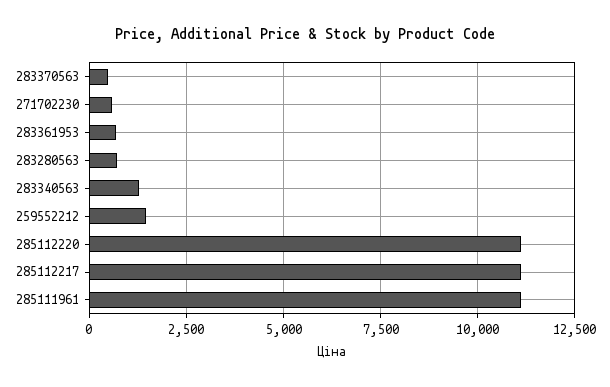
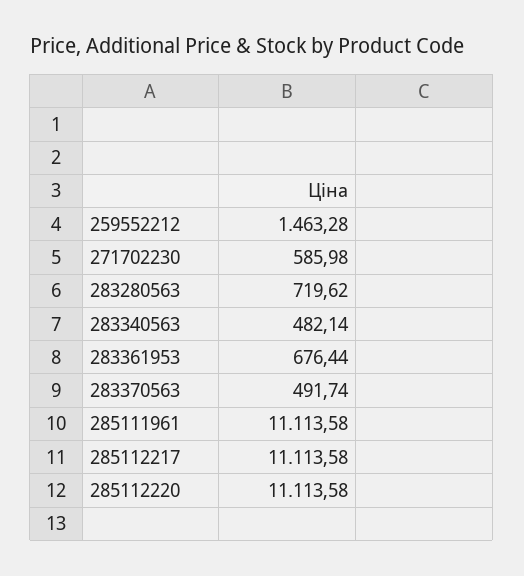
  {
    "283370563": 491.74,
    "271702230": 585.98,
    "283361953": 676.44,
    "283280563": 719.62,
-   "283340563": 1250,
+   "283340563": 482.14,
    "259552212": 1463.28,
    "285112220": 11113.58,
    "285112217": 11113.58,
    "285111961": 11113.58
  }

